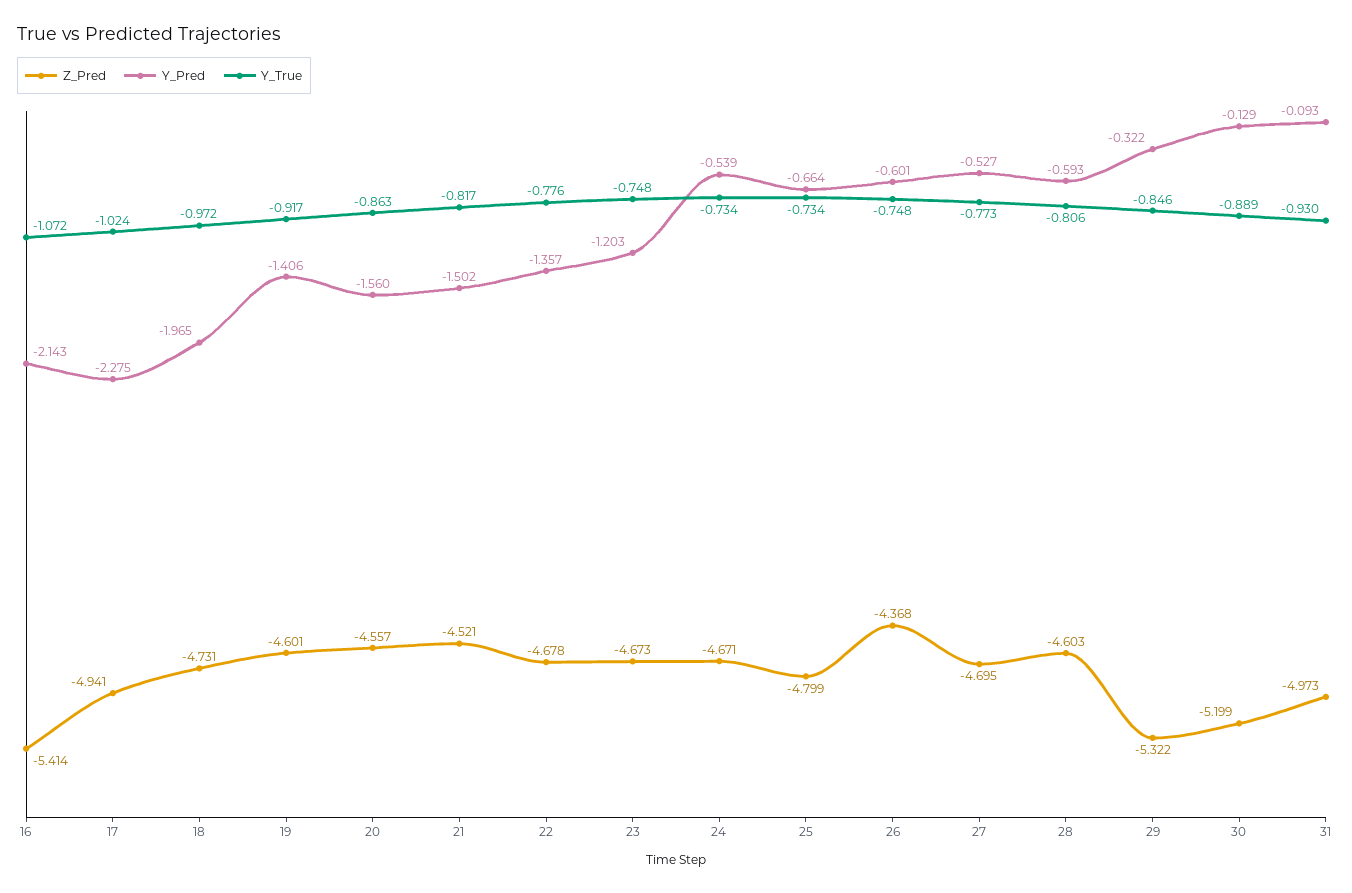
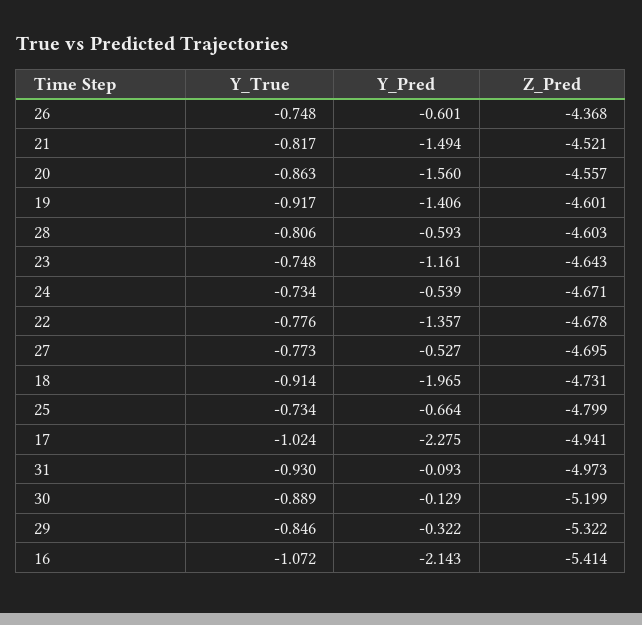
  {
    "Z_Pred": {
      "16": -5.414,
      "17": -4.941,
      "18": -4.731,
      "19": -4.601,
      "20": -4.557,
      "21": -4.521,
      "22": -4.678,
-     "23": -4.673,
+     "23": -4.643,
      "24": -4.671,
      "25": -4.799,
      "26": -4.368,
      "27": -4.695,
      "28": -4.603,
      "29": -5.322,
      "30": -5.199,
      "31": -4.973
    },
    "Y_Pred": {
      "16": -2.143,
      "17": -2.275,
      "18": -1.965,
      "19": -1.406,
      "20": -1.56,
-     "21": -1.502,
+     "21": -1.494,
      "22": -1.357,
-     "23": -1.203,
+     "23": -1.161,
      "24": -0.539,
      "25": -0.664,
      "26": -0.601,
      "27": -0.527,
      "28": -0.593,
      "29": -0.322,
      "30": -0.129,
      "31": -0.093
    },
    "Y_True": {
      "16": -1.072,
      "17": -1.024,
-     "18": -0.972,
+     "18": -0.914,
      "19": -0.917,
      "20": -0.863,
      "21": -0.817,
      "22": -0.776,
      "23": -0.748,
      "24": -0.734,
      "25": -0.734,
      "26": -0.748,
      "27": -0.773,
      "28": -0.806,
      "29": -0.846,
      "30": -0.889,
      "31": -0.93
    }
  }

